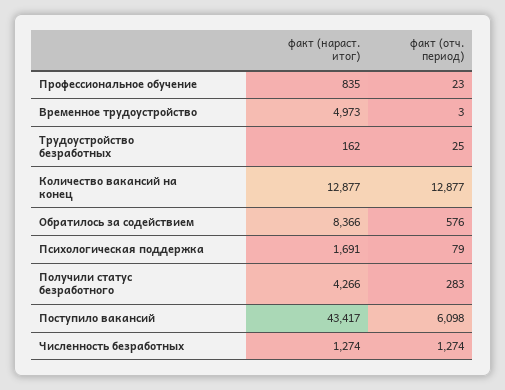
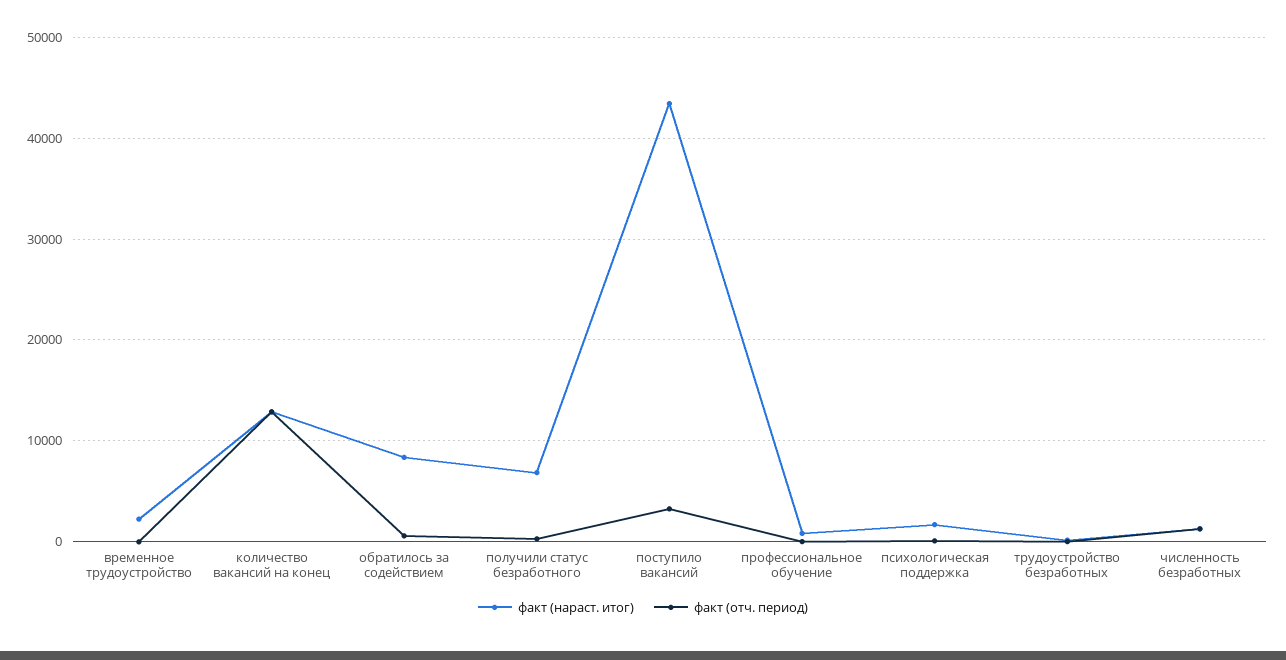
  {
    "факт (нараст. итог)": {
      "Профессиональное обучение": 835,
-     "Временное трудоустройство": 4973,
+     "Временное трудоустройство": 2000,
      "Трудоустройство безработных": 162,
      "Количество вакансий на конец": 12877,
      "Обратилось за содействием": 8366,
      "Психологическая поддержка": 1691,
-     "Получили статус безработного": 4266,
+     "Получили статус безработного": 7000,
      "Поступило вакансий": 43417,
      "Численность безработных": 1274
    },
    "факт (отч. период)": {
      "Профессиональное обучение": 23,
      "Временное трудоустройство": 3,
      "Трудоустройство безработных": 25,
      "Количество вакансий на конец": 12877,
      "Обратилось за содействием": 576,
      "Психологическая поддержка": 79,
      "Получили статус безработного": 283,
-     "Поступило вакансий": 6098,
+     "Поступило вакансий": 3000,
      "Численность безработных": 1274
    }
  }

